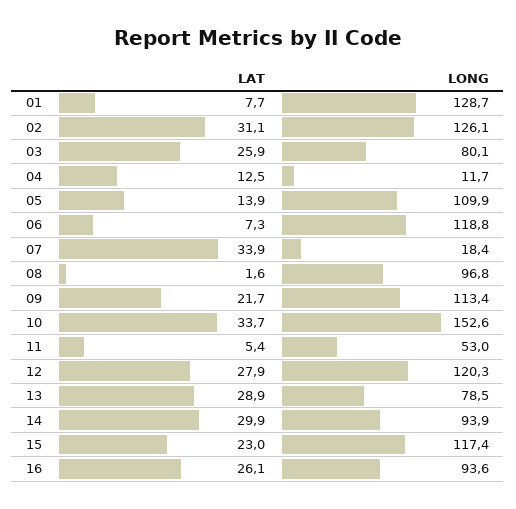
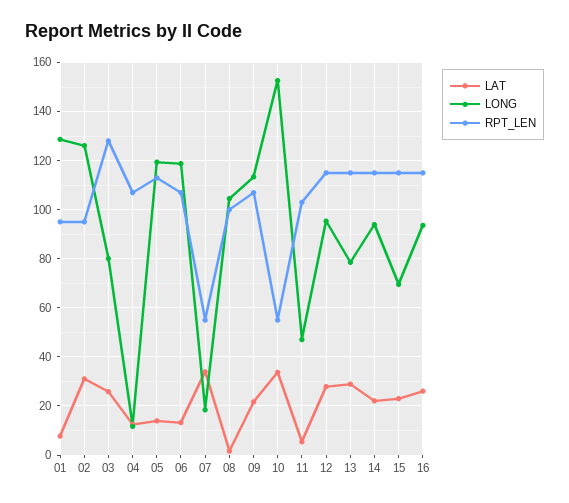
  {
    "LAT": {
      "01": 7.7,
      "02": 31.1,
      "03": 25.9,
      "04": 12.5,
      "05": 13.9,
-     "06": 7.3,
+     "06": 12.5,
      "07": 33.9,
      "08": 1.6,
      "09": 21.7,
      "10": 33.7,
      "11": 5.4,
      "12": 27.9,
      "13": 28.9,
-     "14": 29.9,
+     "14": 22.5,
      "15": 23,
      "16": 26.1
    },
    "LONG": {
      "01": 128.7,
      "02": 126.1,
      "03": 80.1,
      "04": 11.7,
-     "05": 109.9,
+     "05": 120,
      "06": 118.8,
      "07": 18.4,
-     "08": 96.8,
+     "08": 105,
      "09": 113.4,
      "10": 152.6,
-     "11": 53,
+     "11": 47.5,
-     "12": 120.3,
+     "12": 95,
      "13": 78.5,
      "14": 93.9,
-     "15": 117.4,
+     "15": 70,
      "16": 93.6
-   }
+   },
+   "RPT_LEN": {
+     "01": 95,
+     "02": 95,
+     "03": 127.5,
+     "04": 107.5,
+     "05": 112.5,
+     "06": 107.5,
+     "07": 55,
+     "08": 100,
+     "09": 107.5,
+     "10": 55,
+     "11": 102.5,
+     "12": 115,
+     "13": 115,
+     "14": 115,
+     "15": 115,
+     "16": 115
+   }
  }

